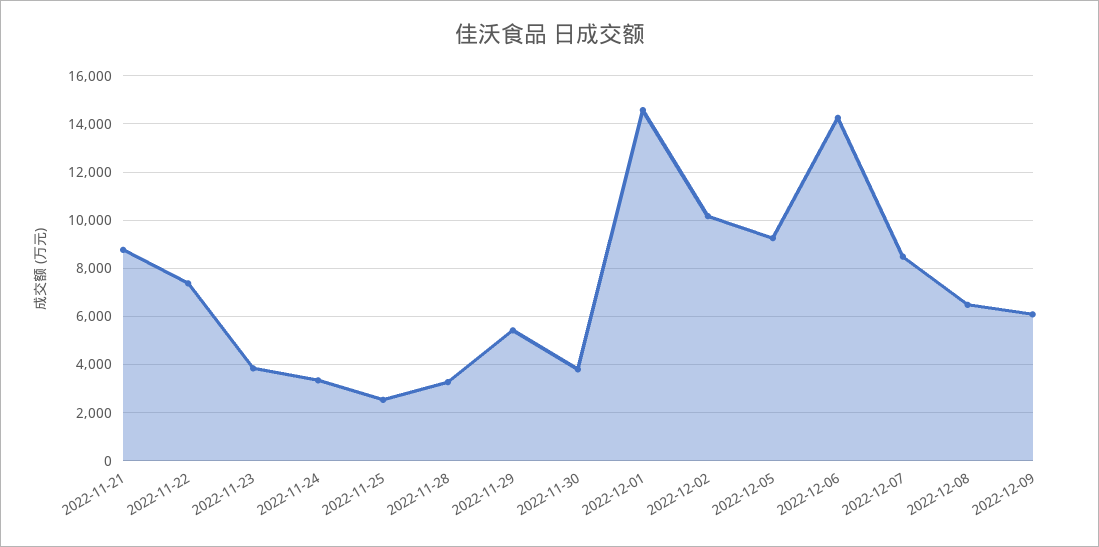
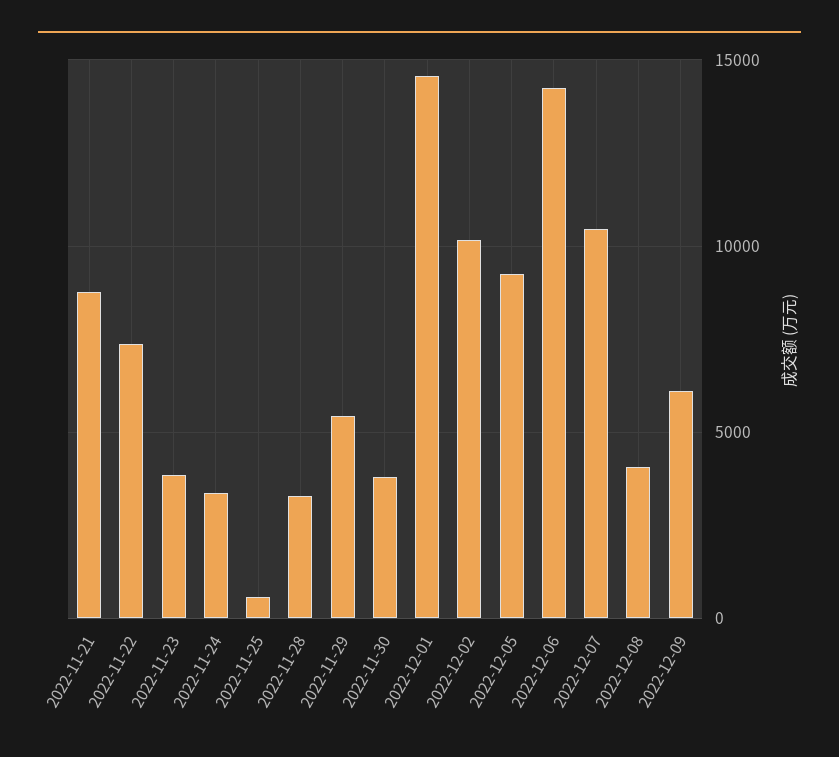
  {
    "2022-11-21": 8750,
    "2022-11-22": 7500,
    "2022-11-23": 3750,
    "2022-11-24": 3250,
-   "2022-11-25": 2500,
+   "2022-11-25": 500,
    "2022-11-28": 3250,
    "2022-11-29": 5500,
    "2022-11-30": 3750,
    "2022-12-01": 14500,
    "2022-12-02": 10250,
    "2022-12-05": 9250,
    "2022-12-06": 14250,
-   "2022-12-07": 8500,
+   "2022-12-07": 10500,
-   "2022-12-08": 6500,
+   "2022-12-08": 4000,
    "2022-12-09": 6000
  }

